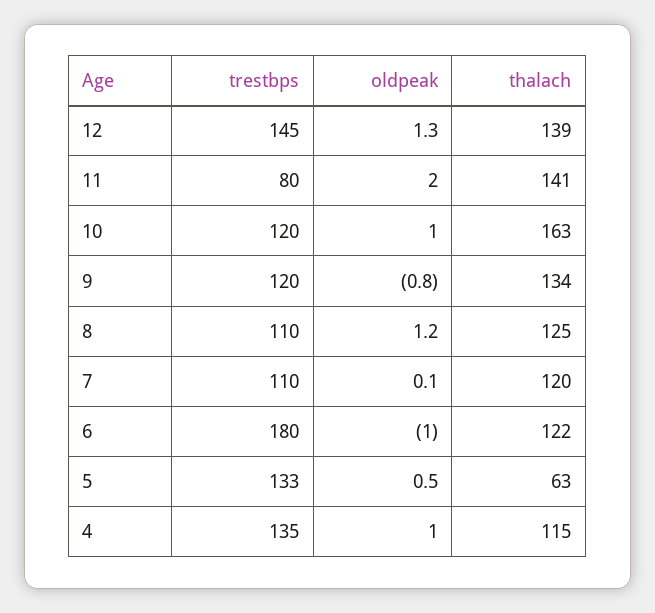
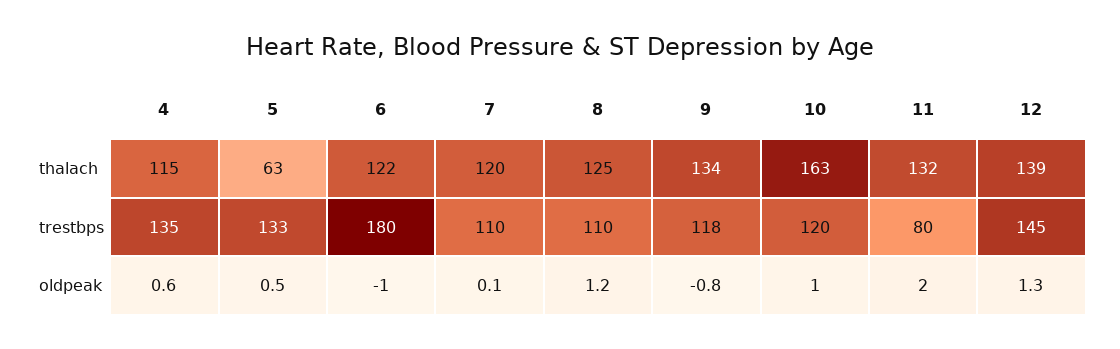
  {
    "trestbps": {
      "12": 145,
      "11": 80,
      "10": 120,
-     "9": 120,
+     "9": 118,
      "8": 110,
      "7": 110,
      "6": 180,
      "5": 133,
      "4": 135
    },
    "oldpeak": {
      "12": 1.3,
      "11": 2,
      "10": 1,
      "9": -0.8,
      "8": 1.2,
      "7": 0.1,
      "6": -1,
      "5": 0.5,
-     "4": 1
+     "4": 0.6
    },
    "thalach": {
      "12": 139,
-     "11": 141,
+     "11": 132,
      "10": 163,
      "9": 134,
      "8": 125,
      "7": 120,
      "6": 122,
      "5": 63,
      "4": 115
    }
  }

